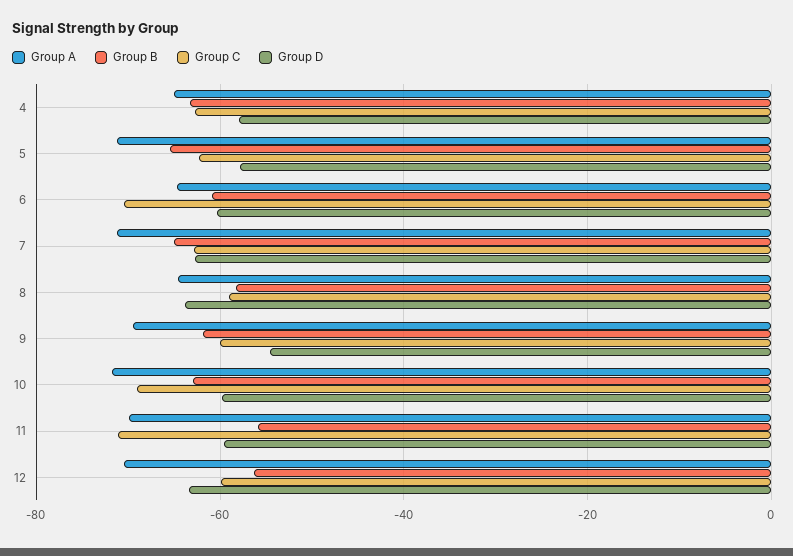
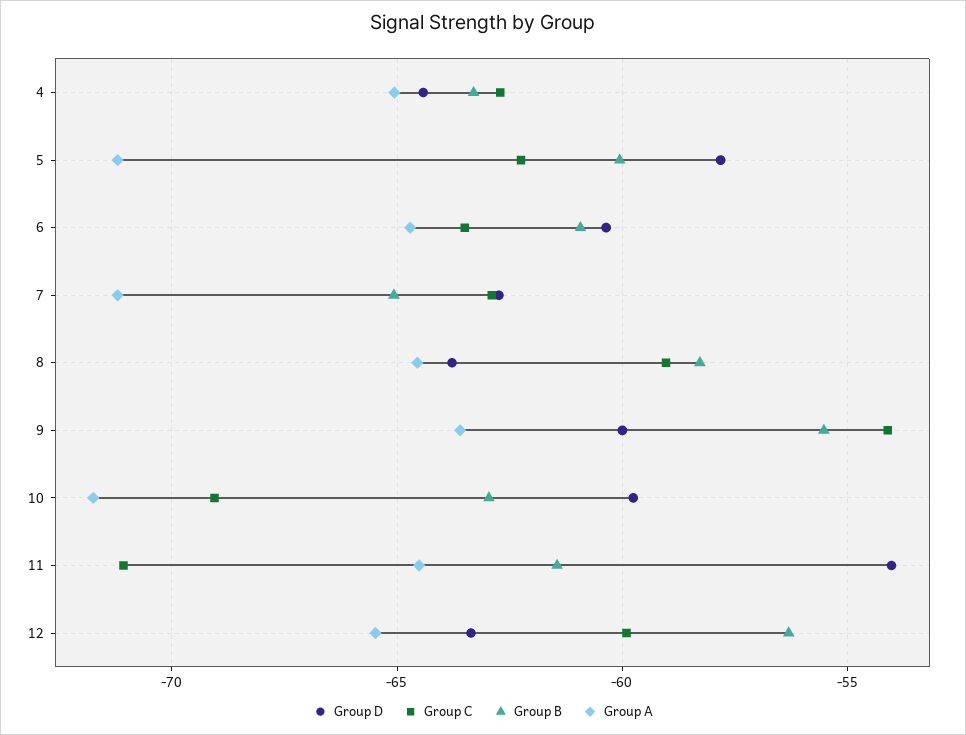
  {
    "Group A": {
      "4": -65,
      "5": -71,
      "6": -64.5,
      "7": -71,
      "8": -64.5,
-     "9": -70,
+     "9": -63.5,
      "10": -71.5,
-     "11": -70,
+     "11": -64.5,
-     "12": -70
+     "12": -65.5
    },
    "Group B": {
      "4": -63.5,
-     "5": -66,
+     "5": -60,
      "6": -61,
      "7": -65,
      "8": -58.5,
-     "9": -62,
+     "9": -55.5,
      "10": -63,
-     "11": -56,
+     "11": -61.5,
      "12": -56.5
    },
    "Group C": {
      "4": -62.5,
      "5": -62.5,
-     "6": -70,
+     "6": -63.5,
      "7": -63,
      "8": -59,
-     "9": -60,
+     "9": -54,
      "10": -69,
      "11": -71,
      "12": -60
    },
    "Group D": {
-     "4": -58,
+     "4": -64.5,
      "5": -58,
      "6": -60.5,
      "7": -62.5,
      "8": -64,
-     "9": -54,
+     "9": -60,
      "10": -60,
-     "11": -60,
+     "11": -54,
      "12": -63.5
    }
  }

